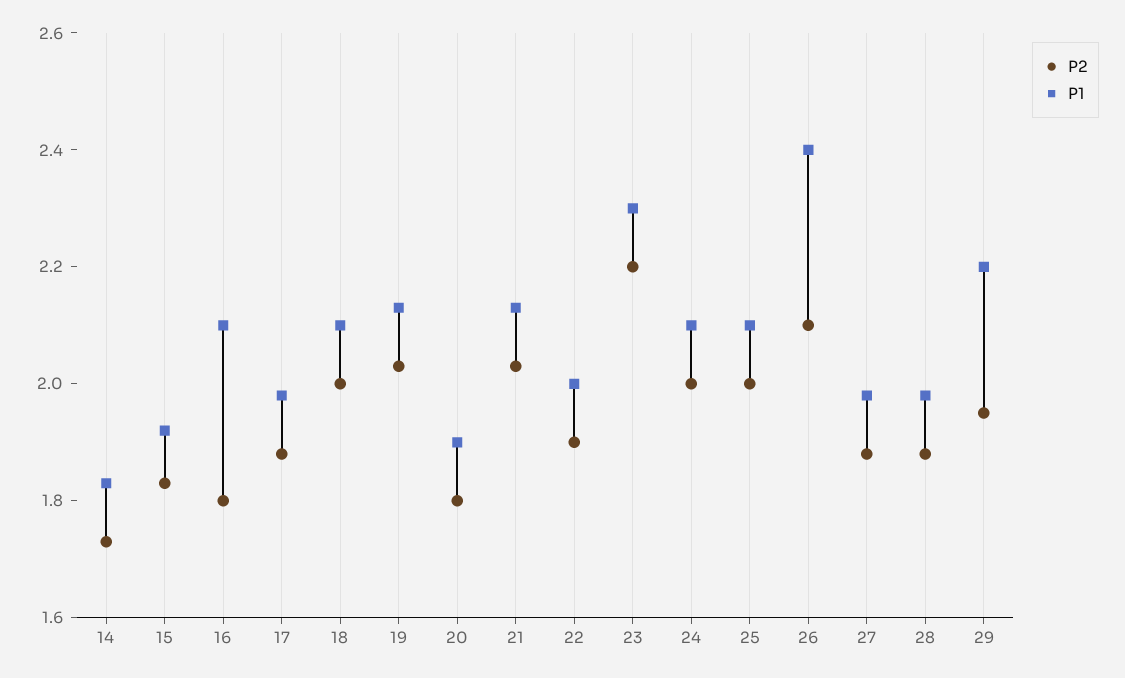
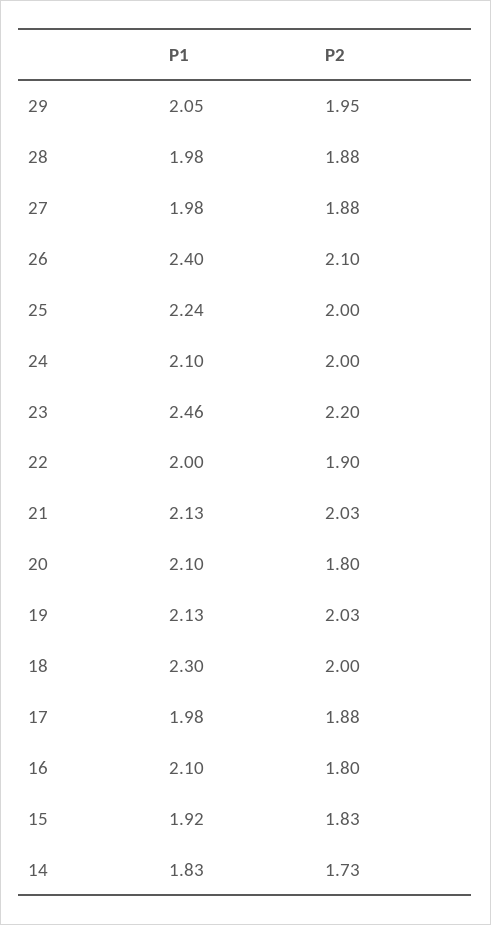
  {
    "P2": {
      "14": 1.73,
      "15": 1.83,
      "16": 1.8,
      "17": 1.88,
      "18": 2,
      "19": 2.03,
      "20": 1.8,
      "21": 2.03,
      "22": 1.9,
      "23": 2.2,
      "24": 2,
      "25": 2,
      "26": 2.1,
      "27": 1.88,
      "28": 1.88,
      "29": 1.95
    },
    "P1": {
      "14": 1.83,
      "15": 1.92,
      "16": 2.1,
      "17": 1.98,
-     "18": 2.1,
+     "18": 2.3,
      "19": 2.13,
-     "20": 1.9,
+     "20": 2.1,
      "21": 2.13,
      "22": 2,
-     "23": 2.3,
+     "23": 2.46,
      "24": 2.1,
-     "25": 2.1,
+     "25": 2.24,
      "26": 2.4,
      "27": 1.98,
      "28": 1.98,
-     "29": 2.2
+     "29": 2.05
    }
  }

